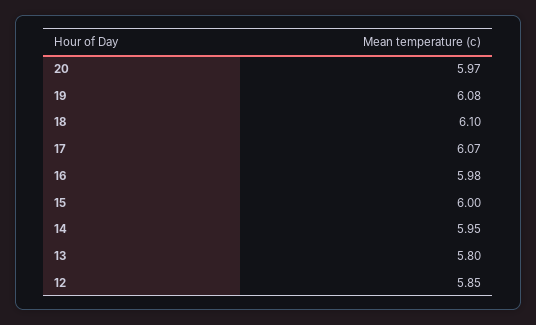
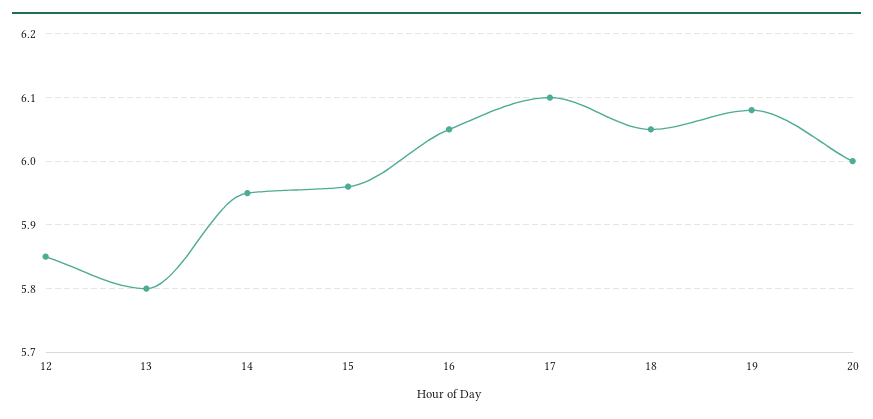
  {
-   "20": 5.97,
+   "20": 6,
    "19": 6.08,
-   "18": 6.1,
+   "18": 6.05,
-   "17": 6.07,
+   "17": 6.1,
-   "16": 5.98,
+   "16": 6.05,
-   "15": 6,
+   "15": 5.96,
    "14": 5.95,
    "13": 5.8,
    "12": 5.85
  }

